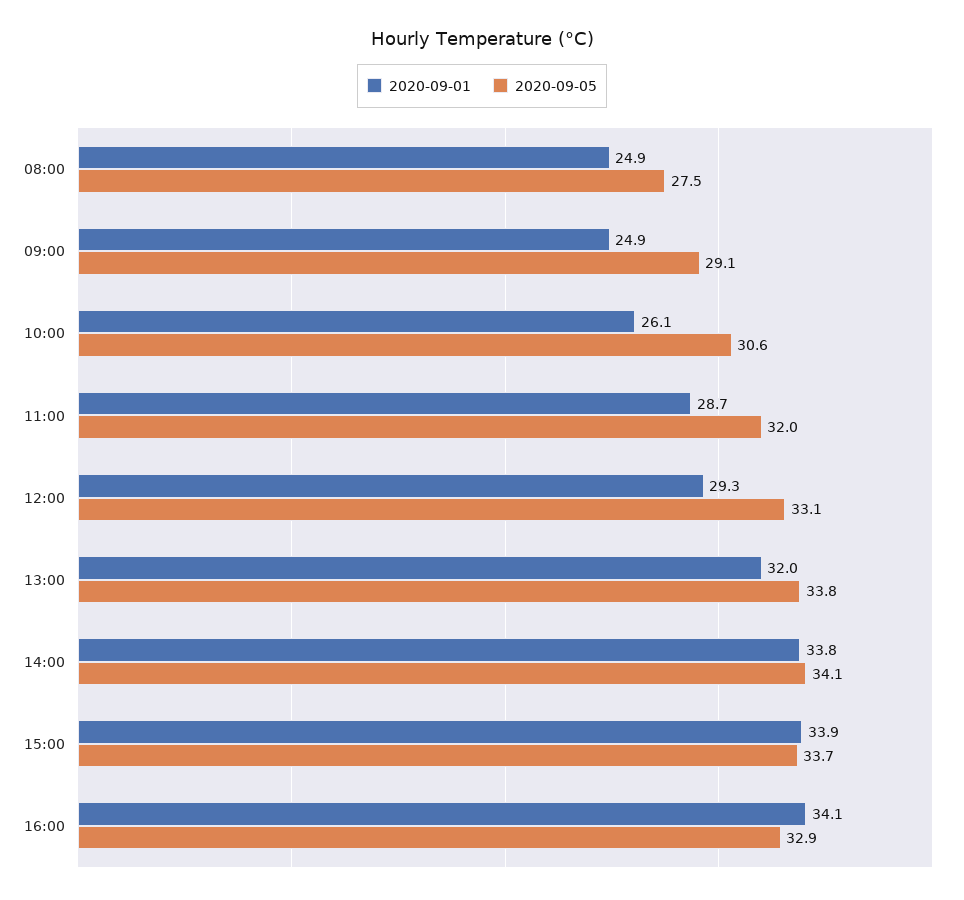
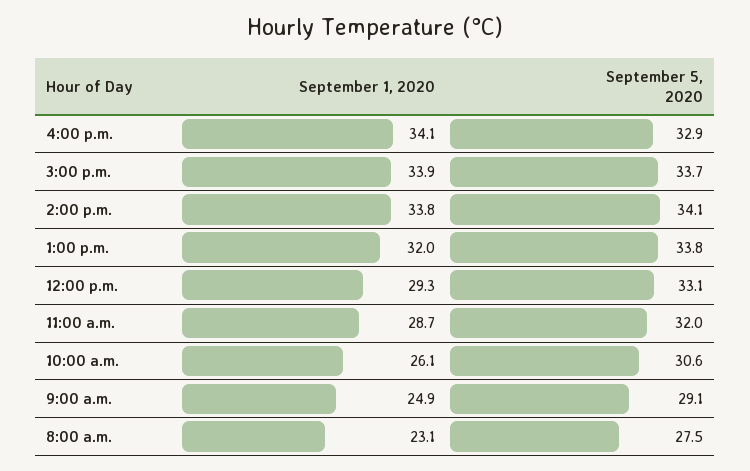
  {
    "2020-09-01": {
-     "08:00": 24.9,
+     "08:00": 23.1,
      "09:00": 24.9,
      "10:00": 26.1,
      "11:00": 28.7,
      "12:00": 29.3,
      "13:00": 32,
      "14:00": 33.8,
      "15:00": 33.9,
      "16:00": 34.1
    },
    "2020-09-05": {
      "08:00": 27.5,
      "09:00": 29.1,
      "10:00": 30.6,
      "11:00": 32,
      "12:00": 33.1,
      "13:00": 33.8,
      "14:00": 34.1,
      "15:00": 33.7,
      "16:00": 32.9
    }
  }

